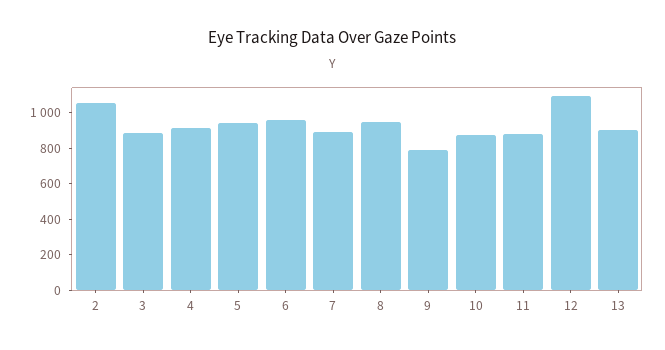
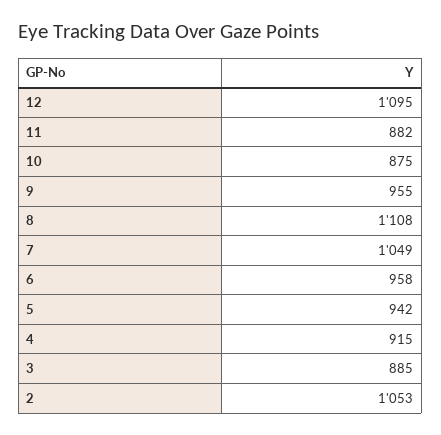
  {
    "2": 1053,
    "3": 885,
    "4": 915,
    "5": 942,
    "6": 958,
-   "7": 900,
+   "7": 1049,
-   "8": 950,
+   "8": 1108,
-   "9": 800,
+   "9": 955,
    "10": 875,
    "11": 882,
-   "12": 1095,
+   "12": 1095
-   "13": 900
  }

